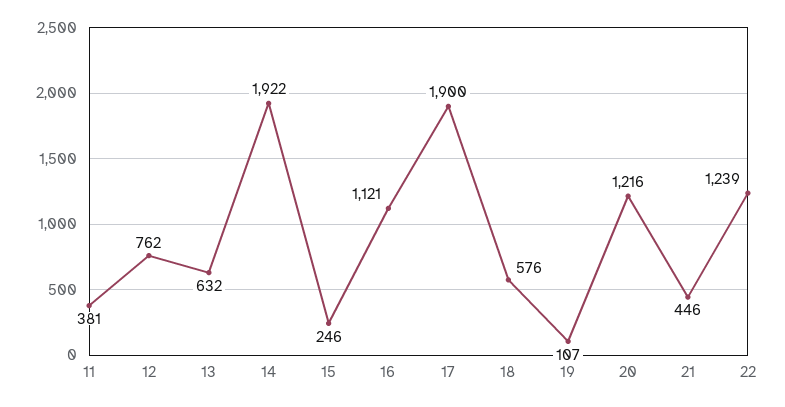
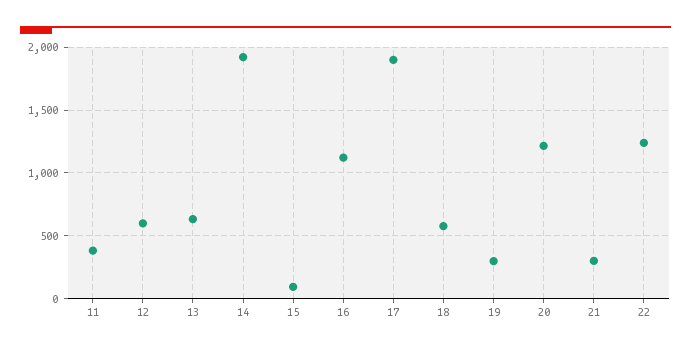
  {
    "11": 381,
-   "12": 762,
+   "12": 600,
    "13": 632,
    "14": 1922,
-   "15": 246,
+   "15": 100,
    "16": 1121,
    "17": 1900,
    "18": 576,
-   "19": 107,
+   "19": 300,
    "20": 1216,
-   "21": 446,
+   "21": 300,
    "22": 1239
  }

